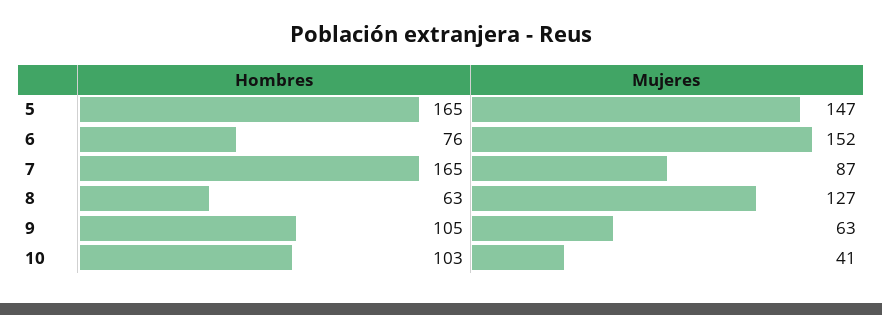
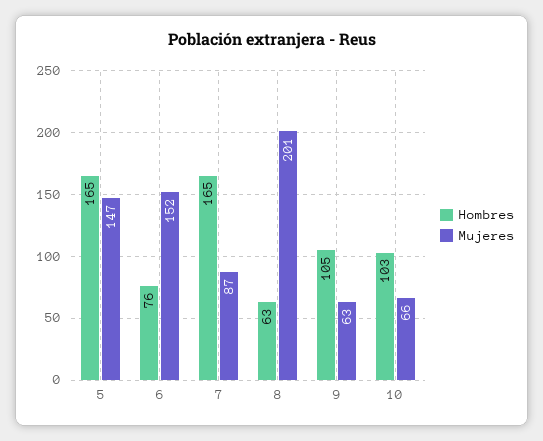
  {
    "Hombres": {
      "5": 165,
      "6": 76,
      "7": 165,
      "8": 63,
      "9": 105,
      "10": 103
    },
    "Mujeres": {
      "5": 147,
      "6": 152,
      "7": 87,
-     "8": 127,
+     "8": 201,
      "9": 63,
-     "10": 41
+     "10": 66
    }
  }

